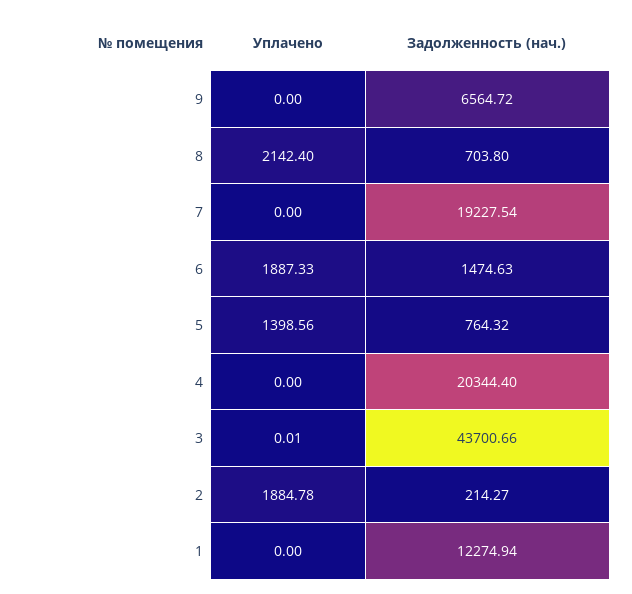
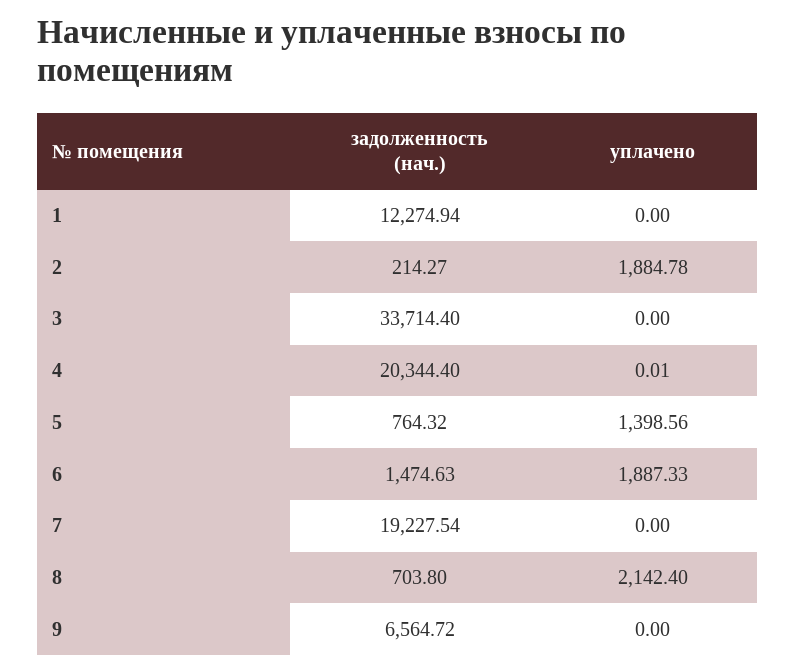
  {
    "Уплачено": {
      "9": 0,
      "8": 2142.4,
      "7": 0,
      "6": 1887.33,
      "5": 1398.56,
-     "4": 0,
+     "4": 0.01,
-     "3": 0.01,
+     "3": 0,
      "2": 1884.78,
      "1": 0
    },
    "Задолженность (нач.)": {
      "9": 6564.72,
      "8": 703.8,
      "7": 19227.54,
      "6": 1474.63,
      "5": 764.32,
      "4": 20344.4,
-     "3": 43700.66,
+     "3": 33714.4,
      "2": 214.27,
      "1": 12274.94
    }
  }

